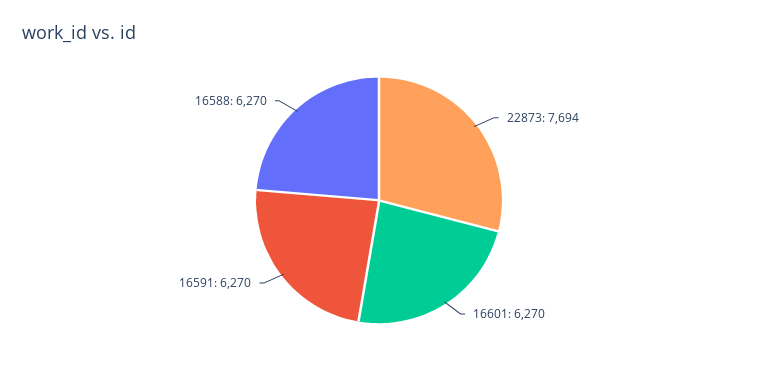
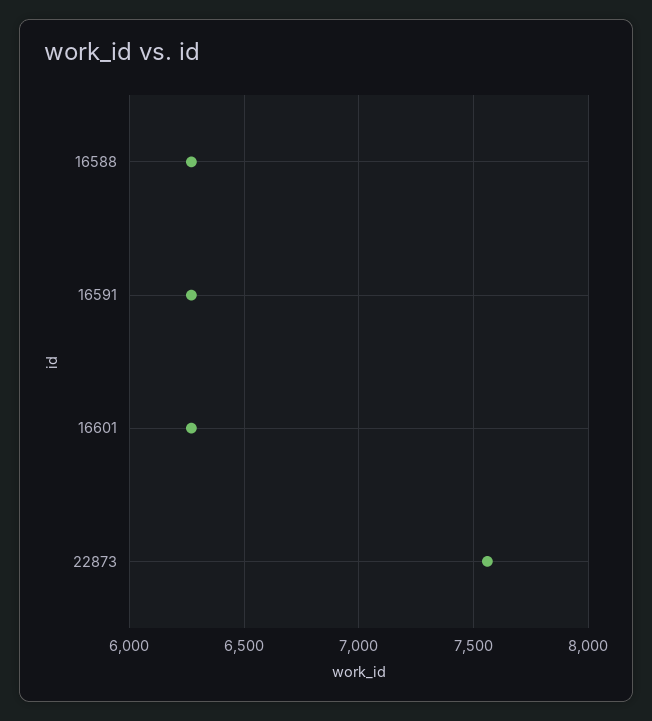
  {
-   "22873": 7694,
+   "22873": 7550,
    "16601": 6270,
    "16591": 6270,
    "16588": 6270
  }

